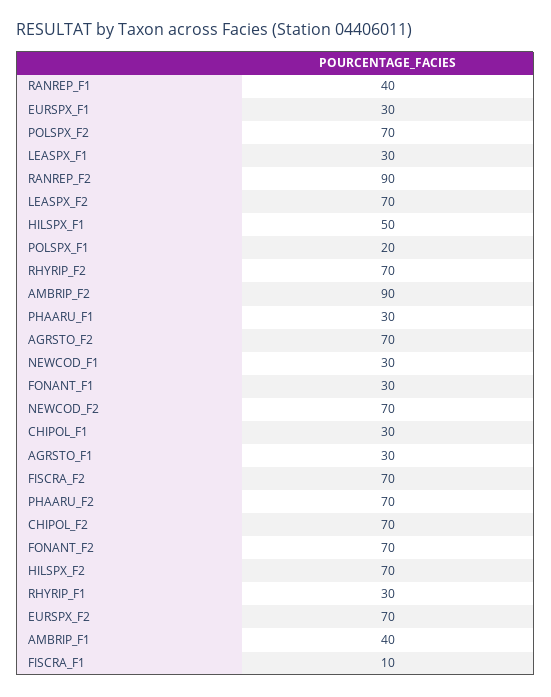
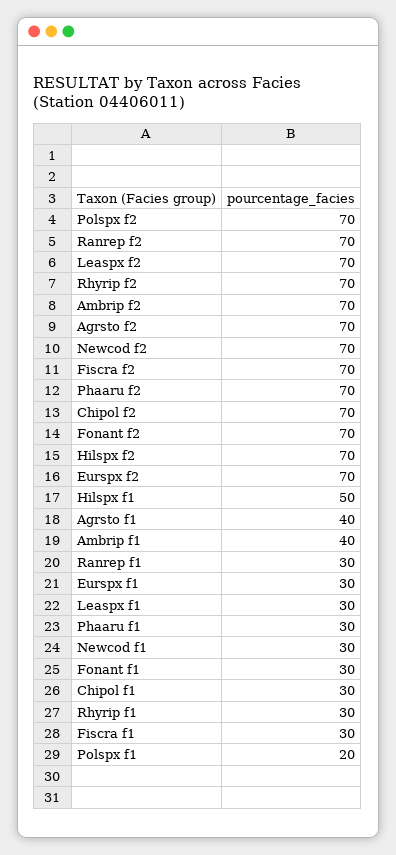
  {
-   "RANREP_F1": 40,
+   "RANREP_F1": 30,
    "EURSPX_F1": 30,
    "POLSPX_F2": 70,
    "LEASPX_F1": 30,
-   "RANREP_F2": 90,
+   "RANREP_F2": 70,
    "LEASPX_F2": 70,
    "HILSPX_F1": 50,
    "POLSPX_F1": 20,
    "RHYRIP_F2": 70,
-   "AMBRIP_F2": 90,
+   "AMBRIP_F2": 70,
    "PHAARU_F1": 30,
    "AGRSTO_F2": 70,
    "NEWCOD_F1": 30,
    "FONANT_F1": 30,
    "NEWCOD_F2": 70,
    "CHIPOL_F1": 30,
-   "AGRSTO_F1": 30,
+   "AGRSTO_F1": 40,
    "FISCRA_F2": 70,
    "PHAARU_F2": 70,
    "CHIPOL_F2": 70,
    "FONANT_F2": 70,
    "HILSPX_F2": 70,
    "RHYRIP_F1": 30,
    "EURSPX_F2": 70,
    "AMBRIP_F1": 40,
-   "FISCRA_F1": 10
+   "FISCRA_F1": 30
  }

